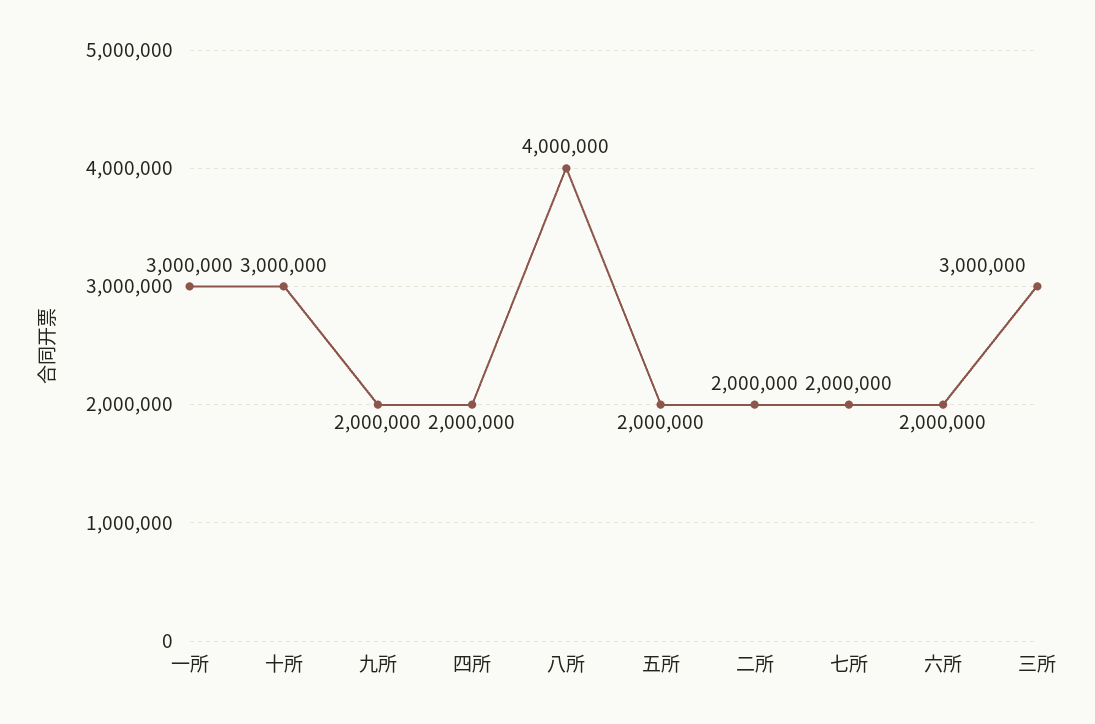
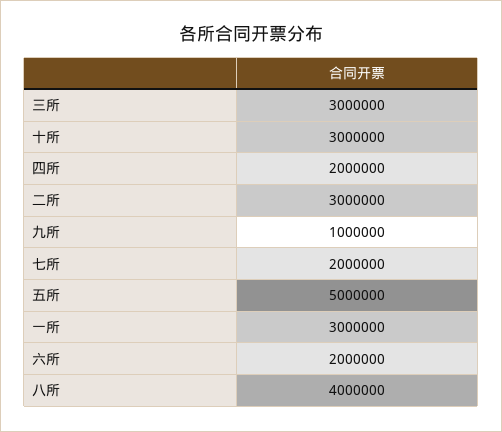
  {
    "一所": 3000000,
    "十所": 3000000,
-   "九所": 2000000,
+   "九所": 1000000,
    "四所": 2000000,
    "八所": 4000000,
-   "五所": 2000000,
+   "五所": 5000000,
-   "二所": 2000000,
+   "二所": 3000000,
    "七所": 2000000,
    "六所": 2000000,
    "三所": 3000000
  }

